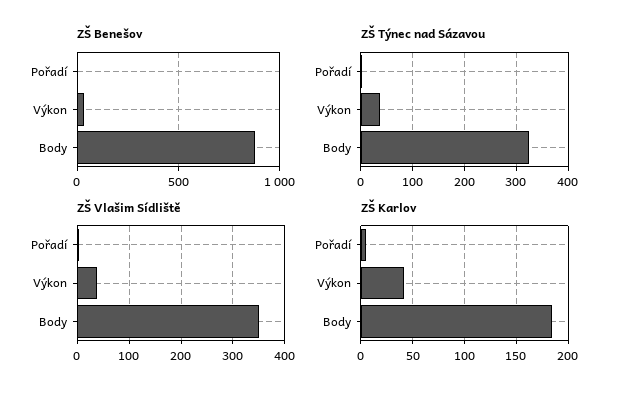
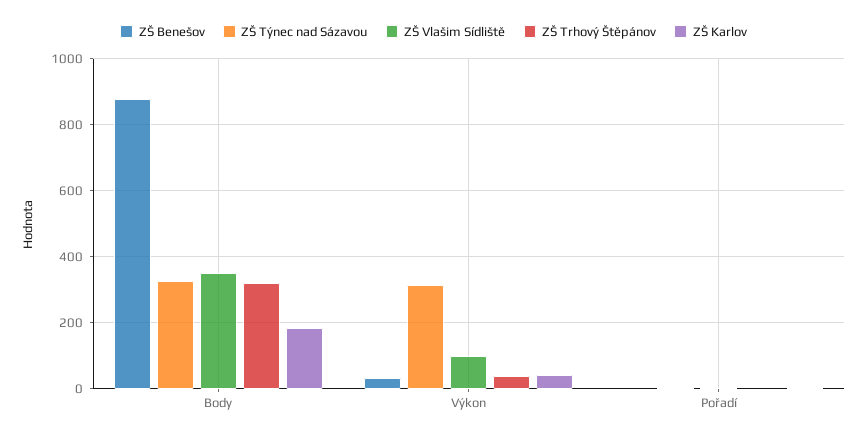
  {
    "ZŠ Benešov": {
      "Pořadí": 0,
      "Výkon": 40,
      "Body": 880
    },
    "ZŠ Týnec nad Sázavou": {
      "Pořadí": 0,
-     "Výkon": 40,
+     "Výkon": 320,
      "Body": 320
    },
    "ZŠ Vlašim Sídliště": {
      "Pořadí": 0,
-     "Výkon": 40,
+     "Výkon": 100,
      "Body": 360
    },
    "ZŠ Karlov": {
      "Pořadí": 10,
      "Výkon": 40,
      "Body": 180
-   }
+   },
+   "ZŠ Trhový Štěpánov": {
+     "Body": 320,
+     "Výkon": 40,
+     "Pořadí": 0
+   }
  }

